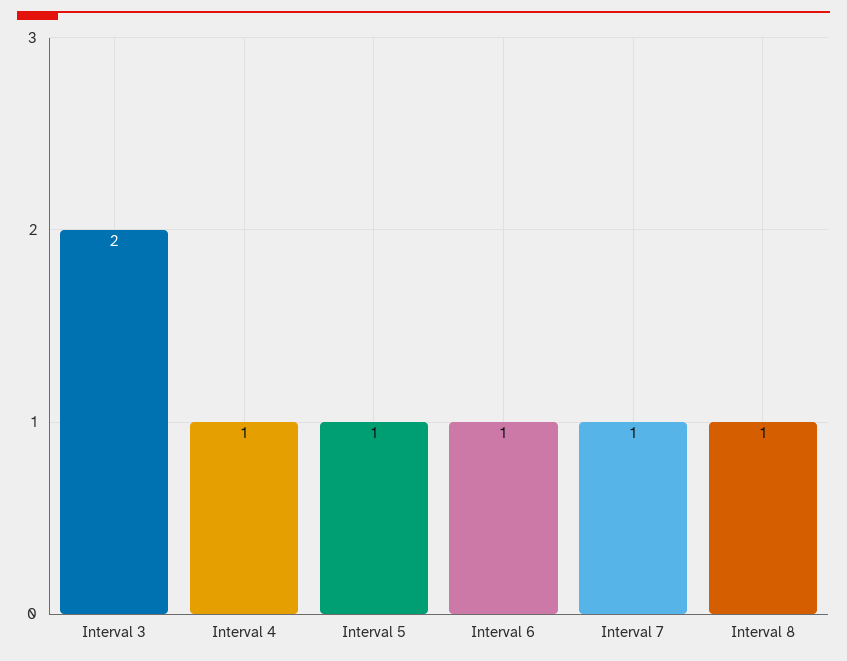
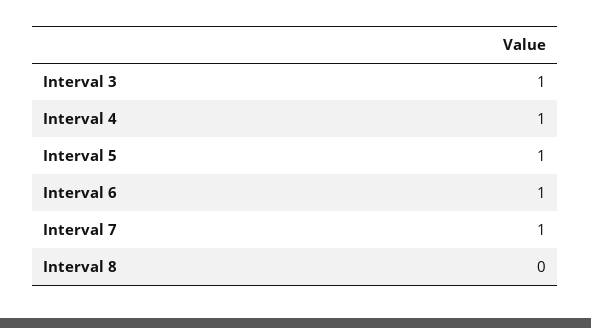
  {
-   "Interval 3": 2,
+   "Interval 3": 1,
    "Interval 4": 1,
    "Interval 5": 1,
    "Interval 6": 1,
    "Interval 7": 1,
-   "Interval 8": 1
+   "Interval 8": 0
  }

